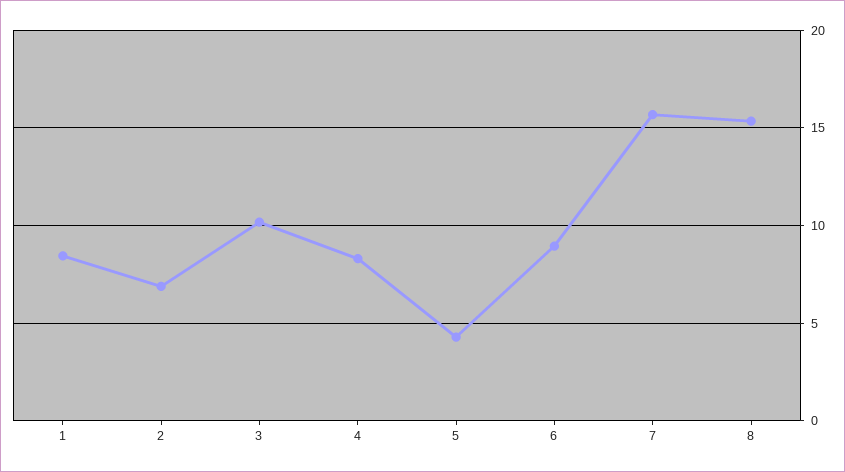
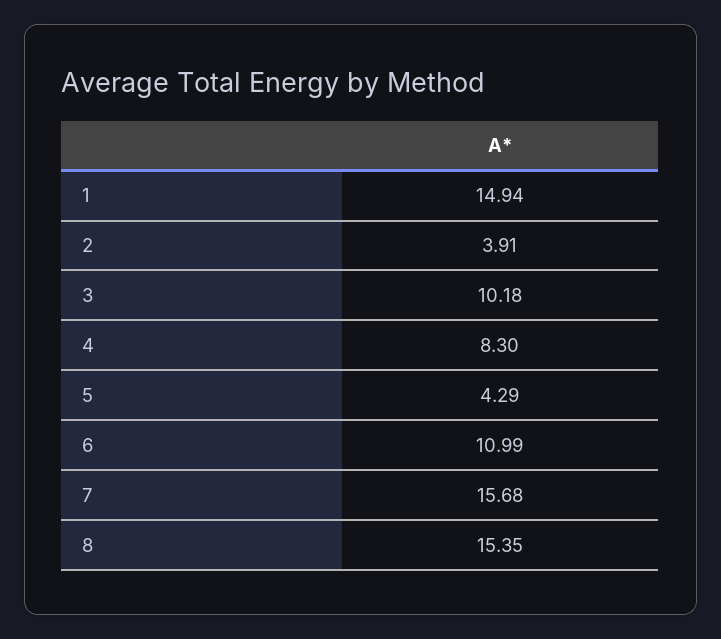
  {
-   "1": 8.5,
+   "1": 14.94,
-   "2": 7,
+   "2": 3.91,
    "3": 10.18,
    "4": 8.3,
    "5": 4.29,
-   "6": 9,
+   "6": 10.99,
    "7": 15.68,
    "8": 15.35
  }

